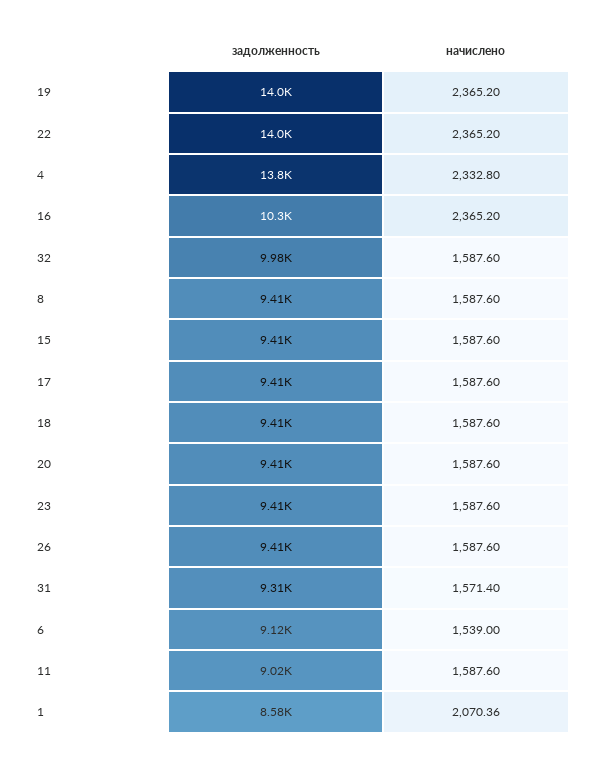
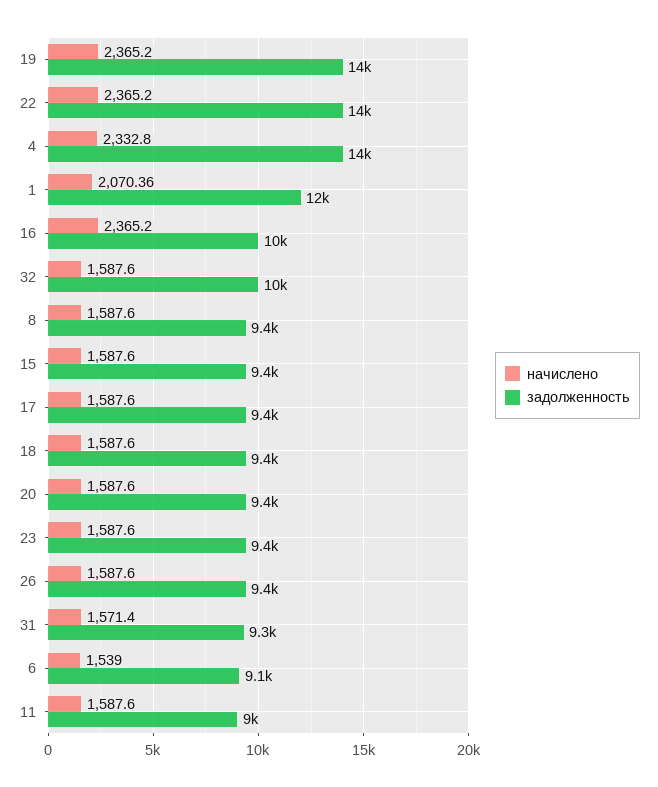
  {
    "задолженность": {
      "19": 14000,
      "22": 14000,
      "4": 13800,
      "16": 10300,
      "32": 9980,
      "8": 9410,
      "15": 9410,
      "17": 9410,
      "18": 9410,
      "20": 9410,
      "23": 9410,
      "26": 9410,
      "31": 9310,
      "6": 9120,
      "11": 9020,
-     "1": 8580
+     "1": 12000
    },
    "начислено": {
      "19": 2365.2,
      "22": 2365.2,
      "4": 2332.8,
      "16": 2365.2,
      "32": 1587.6,
      "8": 1587.6,
      "15": 1587.6,
      "17": 1587.6,
      "18": 1587.6,
      "20": 1587.6,
      "23": 1587.6,
      "26": 1587.6,
      "31": 1571.4,
      "6": 1539,
      "11": 1587.6,
      "1": 2070.36
    }
  }

